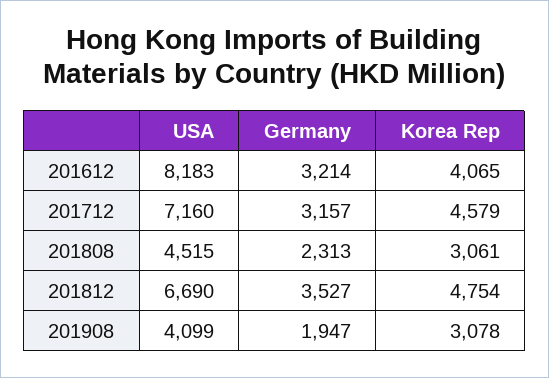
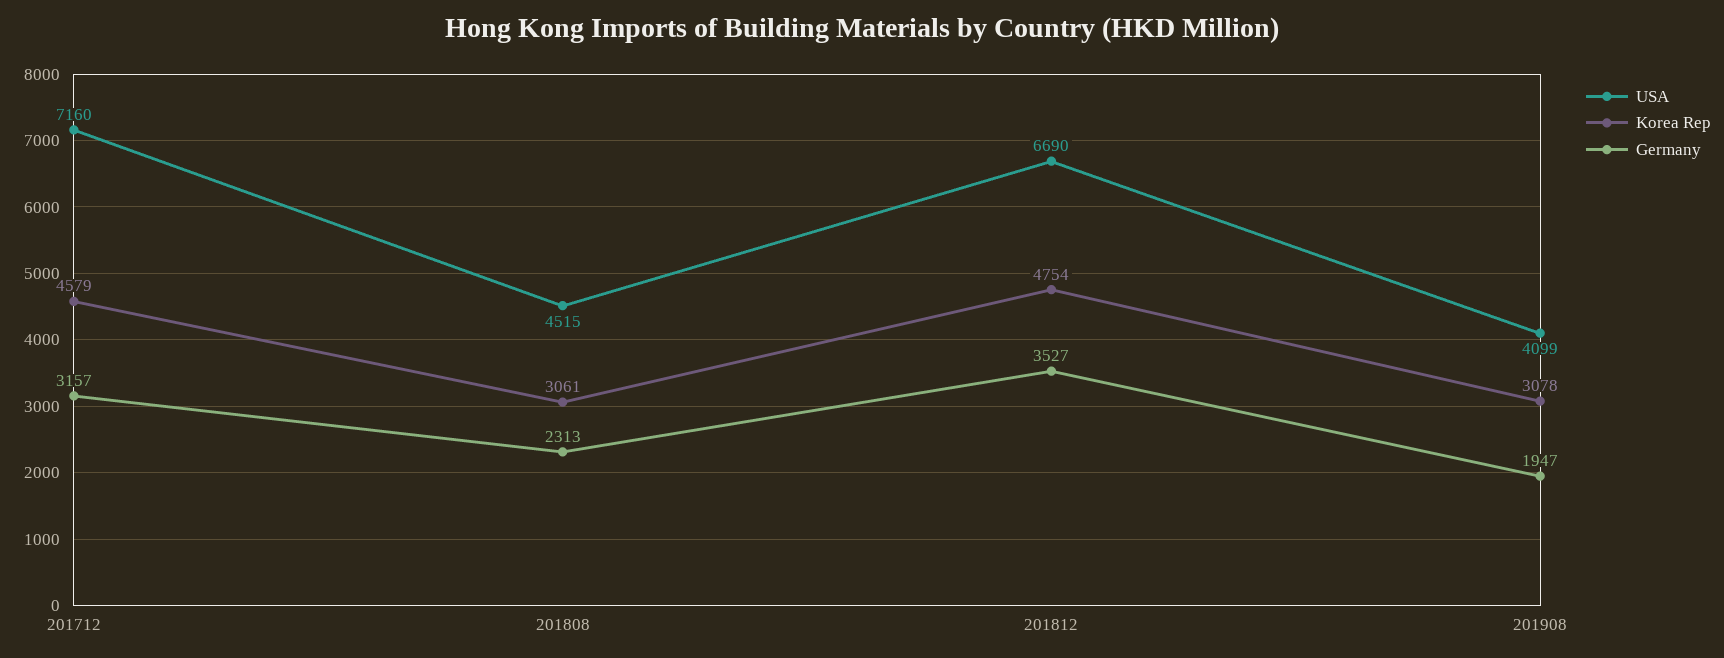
  {
    "USA": {
-     "201612": 8183,
      "201712": 7160,
      "201808": 4515,
      "201812": 6690,
      "201908": 4099
    },
    "Germany": {
-     "201612": 3214,
      "201712": 3157,
      "201808": 2313,
      "201812": 3527,
      "201908": 1947
    },
    "Korea Rep": {
-     "201612": 4065,
      "201712": 4579,
      "201808": 3061,
      "201812": 4754,
      "201908": 3078
    }
  }

